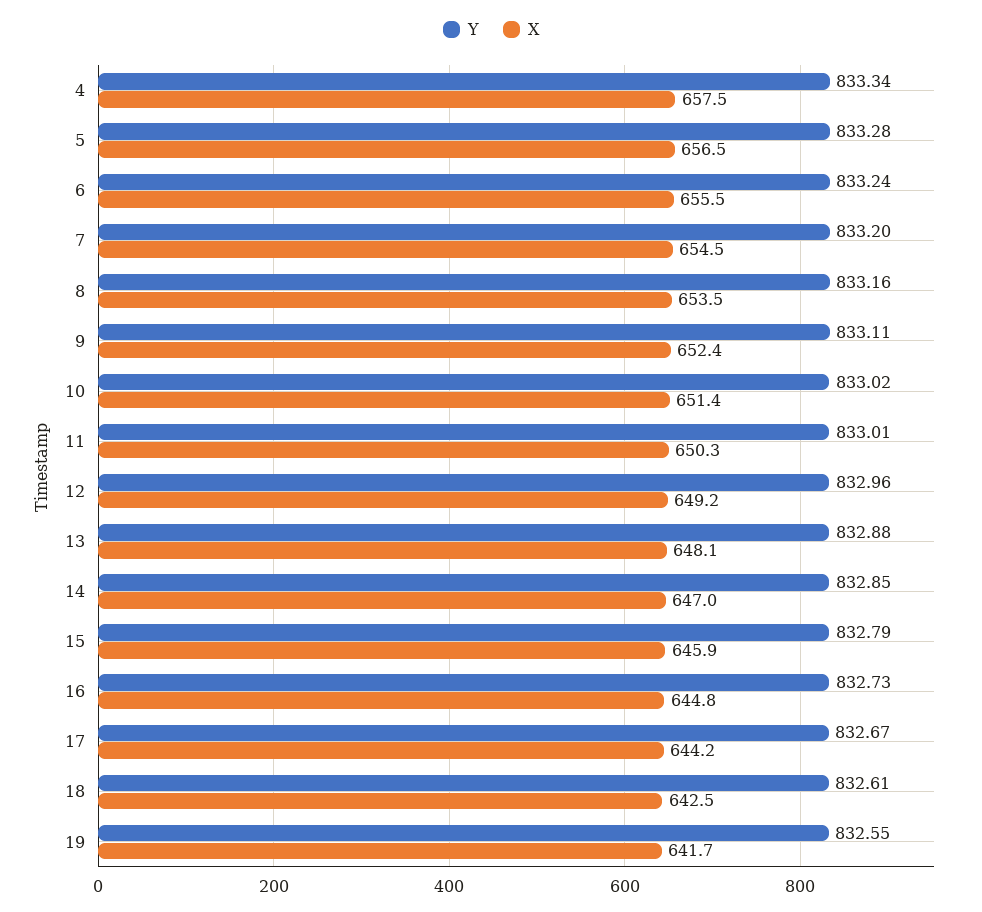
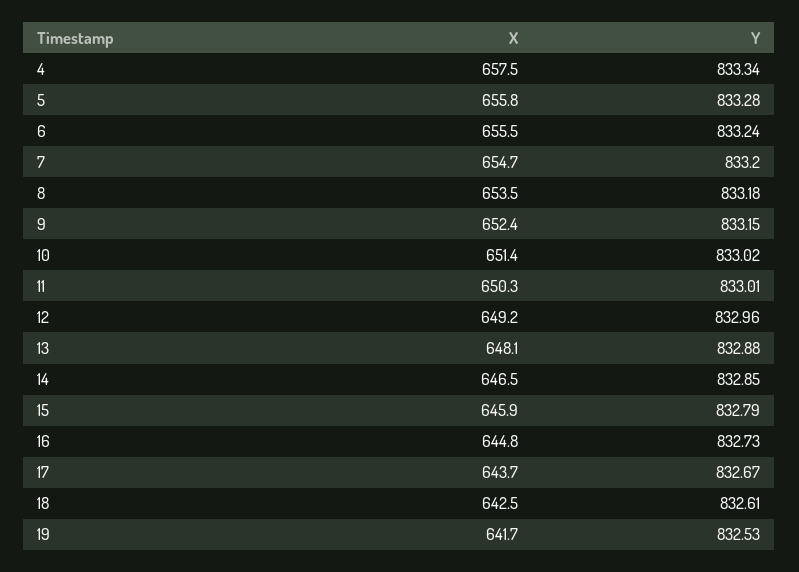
  {
    "Y": {
      "4": 833.34,
      "5": 833.28,
      "6": 833.24,
      "7": 833.2,
-     "8": 833.16,
+     "8": 833.18,
-     "9": 833.11,
+     "9": 833.15,
      "10": 833.02,
      "11": 833.01,
      "12": 832.96,
      "13": 832.88,
      "14": 832.85,
      "15": 832.79,
      "16": 832.73,
      "17": 832.67,
      "18": 832.61,
-     "19": 832.55
+     "19": 832.53
    },
    "X": {
      "4": 657.5,
-     "5": 656.5,
+     "5": 655.8,
      "6": 655.5,
-     "7": 654.5,
+     "7": 654.7,
      "8": 653.5,
      "9": 652.4,
      "10": 651.4,
      "11": 650.3,
      "12": 649.2,
      "13": 648.1,
-     "14": 647,
+     "14": 646.5,
      "15": 645.9,
      "16": 644.8,
-     "17": 644.2,
+     "17": 643.7,
      "18": 642.5,
      "19": 641.7
    }
  }

